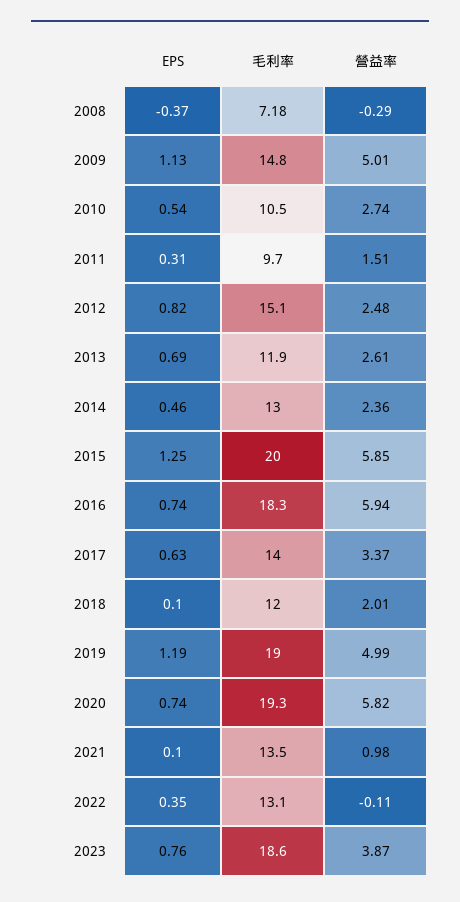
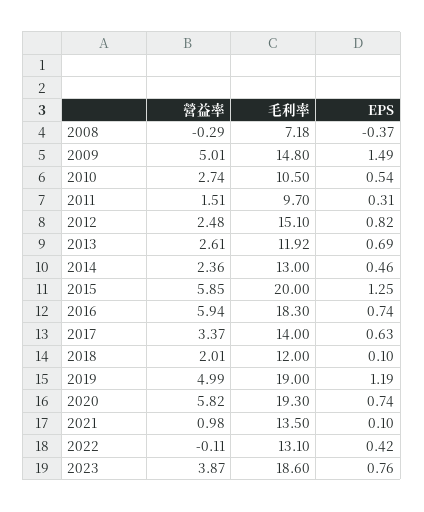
  {
    "EPS": {
      "2008": -0.37,
-     "2009": 1.13,
+     "2009": 1.49,
      "2010": 0.54,
      "2011": 0.31,
      "2012": 0.82,
      "2013": 0.69,
      "2014": 0.46,
      "2015": 1.25,
      "2016": 0.74,
      "2017": 0.63,
      "2018": 0.1,
      "2019": 1.19,
      "2020": 0.74,
      "2021": 0.1,
-     "2022": 0.35,
+     "2022": 0.42,
      "2023": 0.76
    },
    "毛利率": {
      "2008": 7.18,
      "2009": 14.8,
      "2010": 10.5,
      "2011": 9.7,
      "2012": 15.1,
-     "2013": 11.9,
+     "2013": 11.92,
      "2014": 13,
      "2015": 20,
      "2016": 18.3,
      "2017": 14,
      "2018": 12,
      "2019": 19,
      "2020": 19.3,
      "2021": 13.5,
      "2022": 13.1,
      "2023": 18.6
    },
    "營益率": {
      "2008": -0.29,
      "2009": 5.01,
      "2010": 2.74,
      "2011": 1.51,
      "2012": 2.48,
      "2013": 2.61,
      "2014": 2.36,
      "2015": 5.85,
      "2016": 5.94,
      "2017": 3.37,
      "2018": 2.01,
      "2019": 4.99,
      "2020": 5.82,
      "2021": 0.98,
      "2022": -0.11,
      "2023": 3.87
    }
  }

